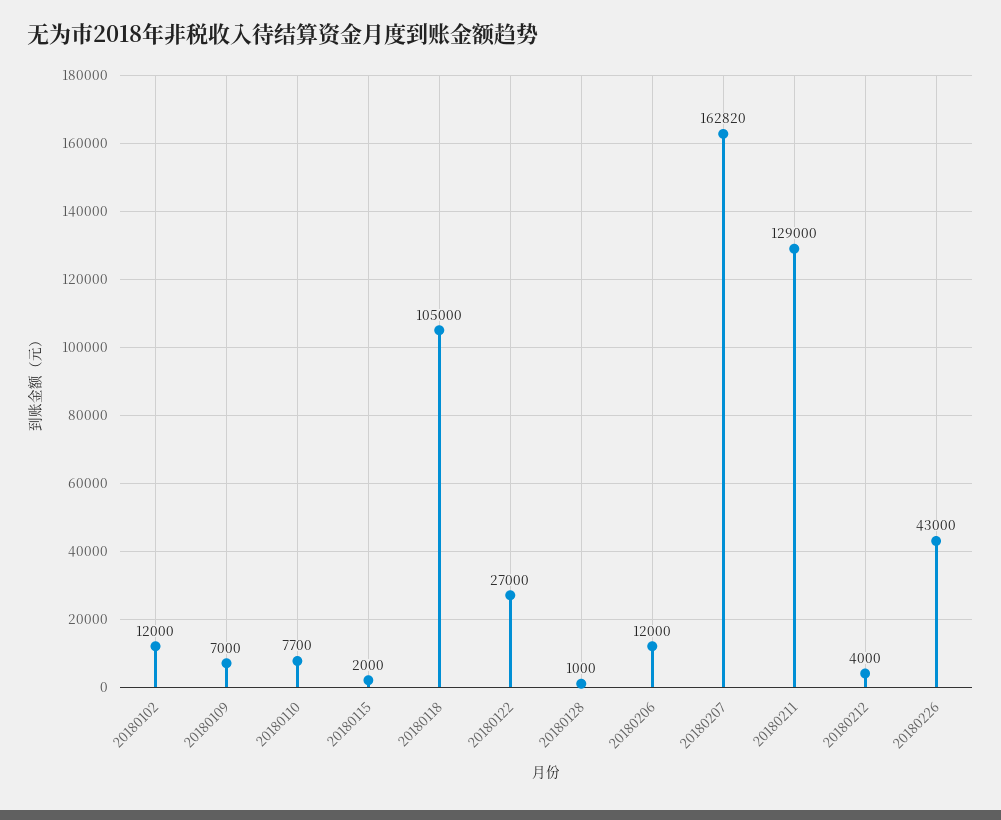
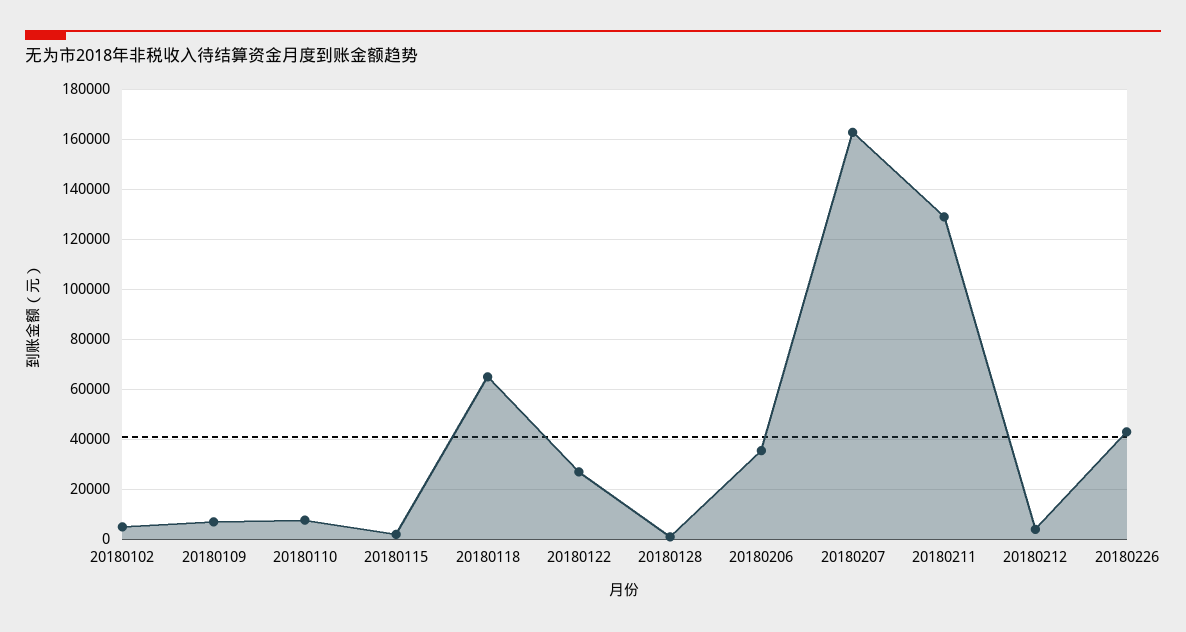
  {
-   "20180102": 12000,
+   "20180102": 5000,
    "20180109": 7000,
    "20180110": 7700,
    "20180115": 2000,
-   "20180118": 105000,
+   "20180118": 65000,
    "20180122": 27000,
    "20180128": 1000,
-   "20180206": 12000,
+   "20180206": 35000,
    "20180207": 162820,
    "20180211": 129000,
    "20180212": 4000,
    "20180226": 43000
  }

